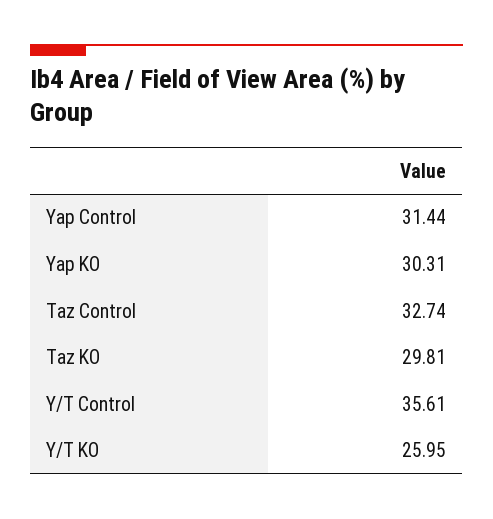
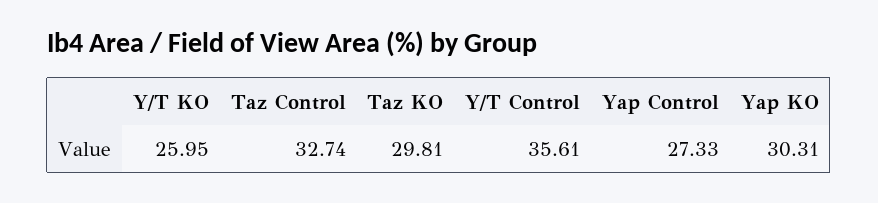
  {
-   "Yap Control": 31.44,
+   "Yap Control": 27.33,
    "Yap KO": 30.31,
    "Taz Control": 32.74,
    "Taz KO": 29.81,
    "Y/T Control": 35.61,
    "Y/T KO": 25.95
  }

